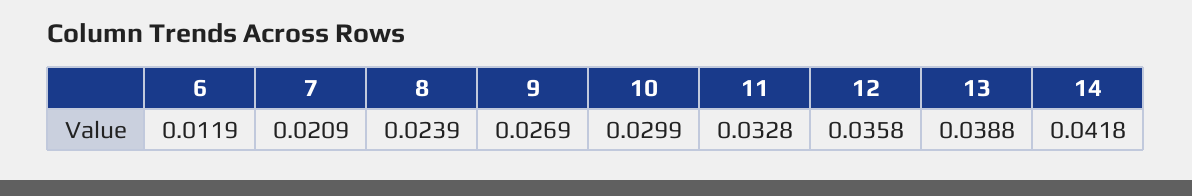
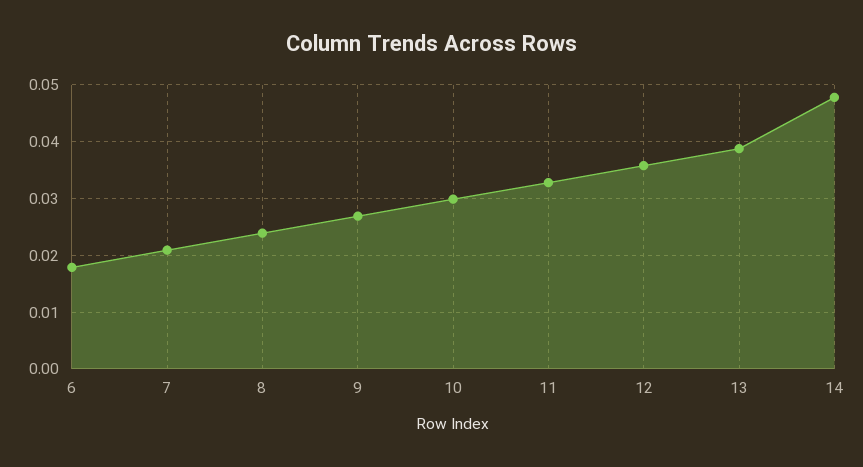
  {
-   "6": 0.0119,
+   "6": 0.018,
    "7": 0.0209,
    "8": 0.0239,
    "9": 0.0269,
    "10": 0.0299,
    "11": 0.0328,
    "12": 0.0358,
    "13": 0.0388,
-   "14": 0.0418
+   "14": 0.048
  }

